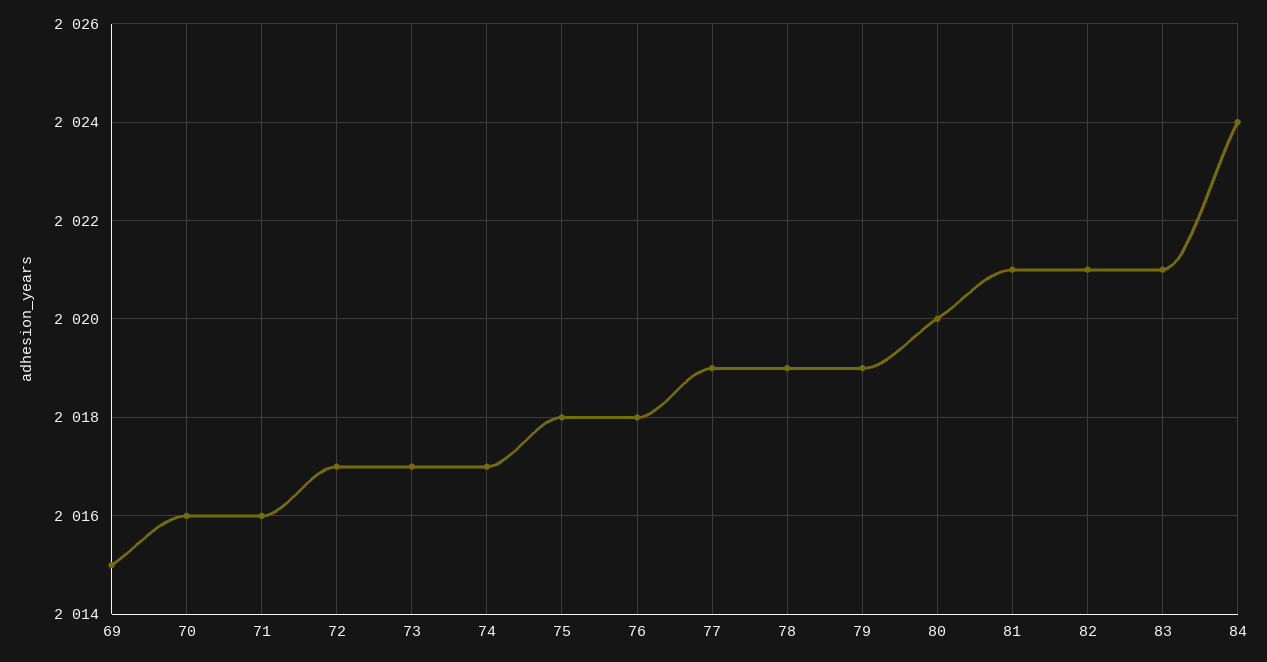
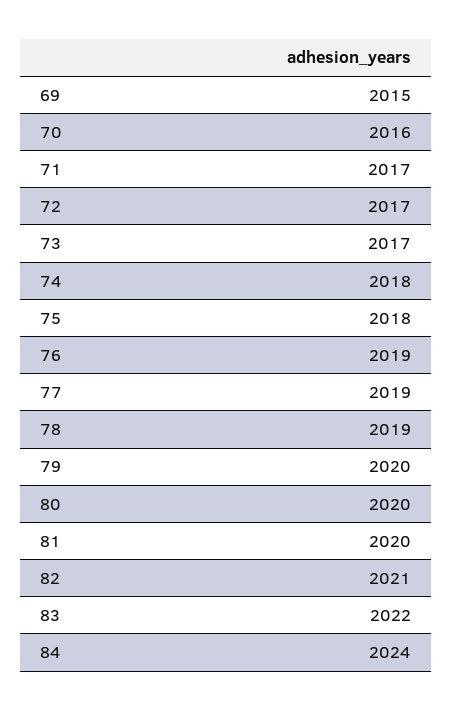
  {
    "69": 2015,
    "70": 2016,
-   "71": 2016,
+   "71": 2017,
    "72": 2017,
    "73": 2017,
-   "74": 2017,
+   "74": 2018,
    "75": 2018,
-   "76": 2018,
+   "76": 2019,
    "77": 2019,
    "78": 2019,
-   "79": 2019,
+   "79": 2020,
    "80": 2020,
-   "81": 2021,
+   "81": 2020,
    "82": 2021,
-   "83": 2021,
+   "83": 2022,
    "84": 2024
  }

